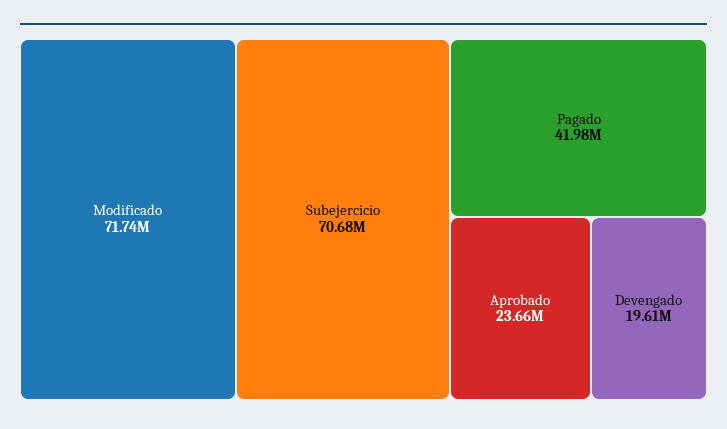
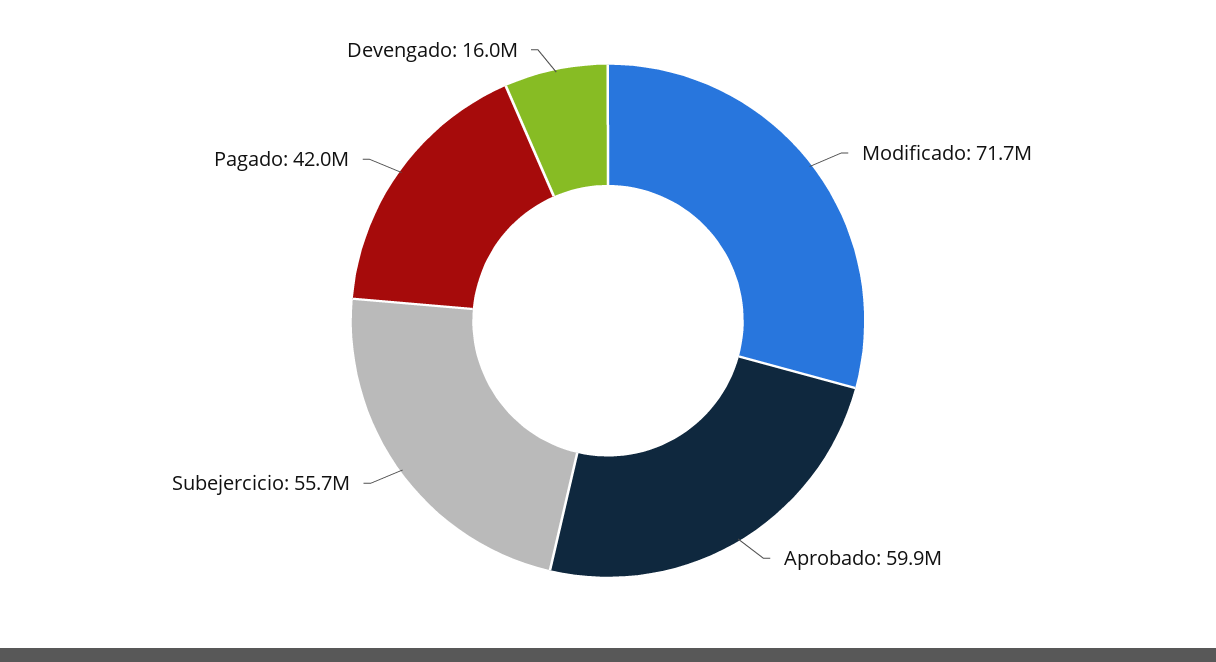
  {
    "Modificado": 71740000,
-   "Subejercicio": 70680000,
+   "Subejercicio": 55700000,
    "Pagado": 41980000,
-   "Aprobado": 23660000,
+   "Aprobado": 59900000,
-   "Devengado": 19610000
+   "Devengado": 16000000
  }

